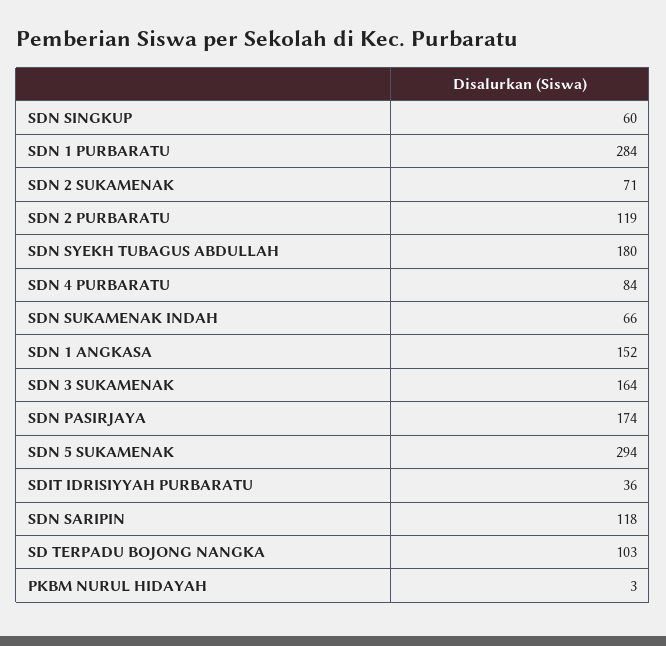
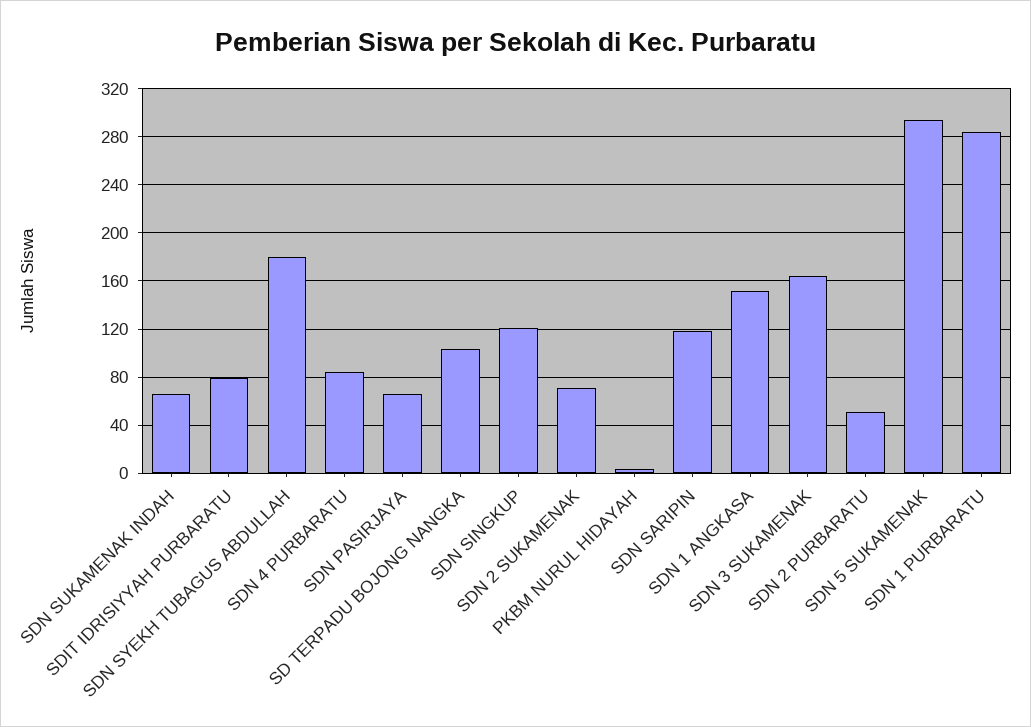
  {
-   "SDN SINGKUP": 60,
+   "SDN SINGKUP": 120,
    "SDN 1 PURBARATU": 284,
    "SDN 2 SUKAMENAK": 71,
-   "SDN 2 PURBARATU": 119,
+   "SDN 2 PURBARATU": 50,
    "SDN SYEKH TUBAGUS ABDULLAH": 180,
    "SDN 4 PURBARATU": 84,
    "SDN SUKAMENAK INDAH": 66,
    "SDN 1 ANGKASA": 152,
    "SDN 3 SUKAMENAK": 164,
-   "SDN PASIRJAYA": 174,
+   "SDN PASIRJAYA": 65,
    "SDN 5 SUKAMENAK": 294,
-   "SDIT IDRISIYYAH PURBARATU": 36,
+   "SDIT IDRISIYYAH PURBARATU": 80,
    "SDN SARIPIN": 118,
    "SD TERPADU BOJONG NANGKA": 103,
    "PKBM NURUL HIDAYAH": 3
  }

